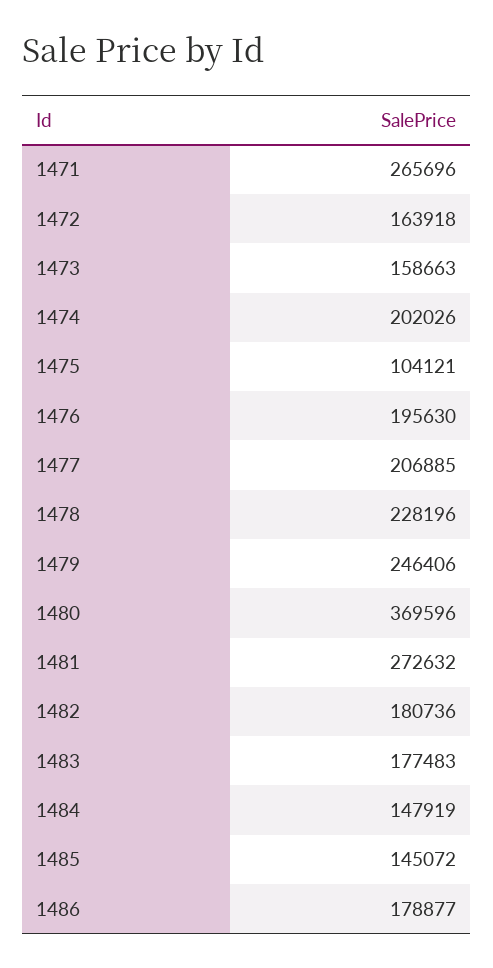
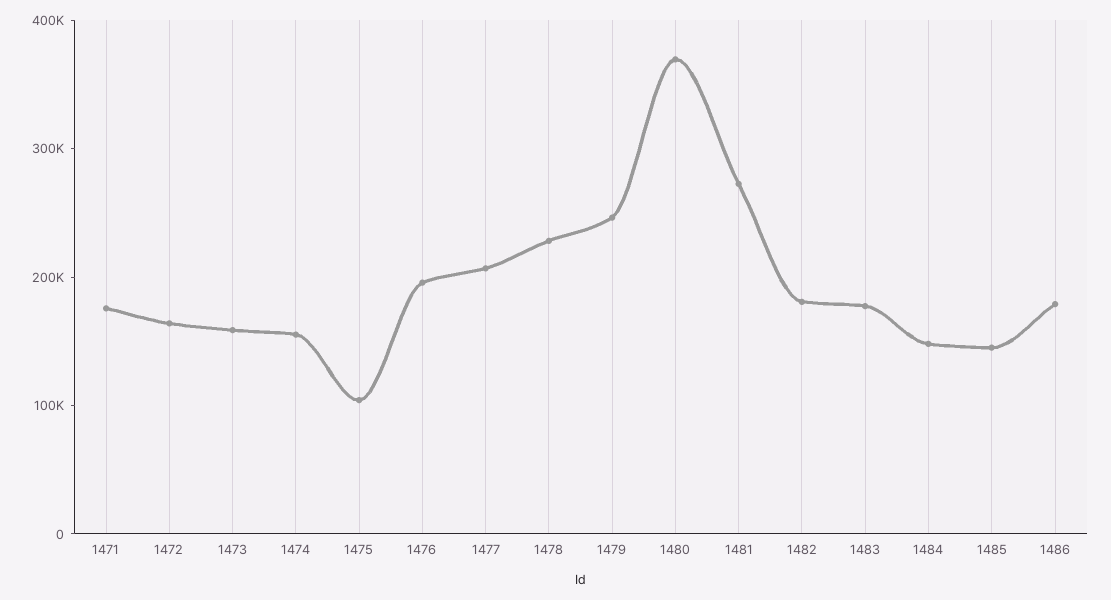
  {
-   "1471": 265696,
+   "1471": 180000,
    "1472": 163918,
    "1473": 158663,
-   "1474": 202026,
+   "1474": 160000,
    "1475": 104121,
    "1476": 195630,
    "1477": 206885,
    "1478": 228196,
    "1479": 246406,
    "1480": 369596,
    "1481": 272632,
    "1482": 180736,
    "1483": 177483,
    "1484": 147919,
    "1485": 145072,
    "1486": 178877
  }

